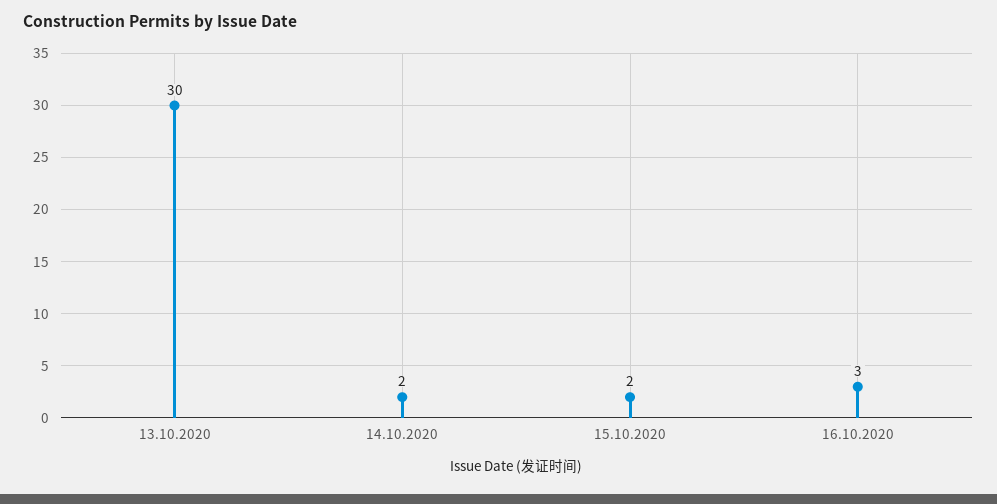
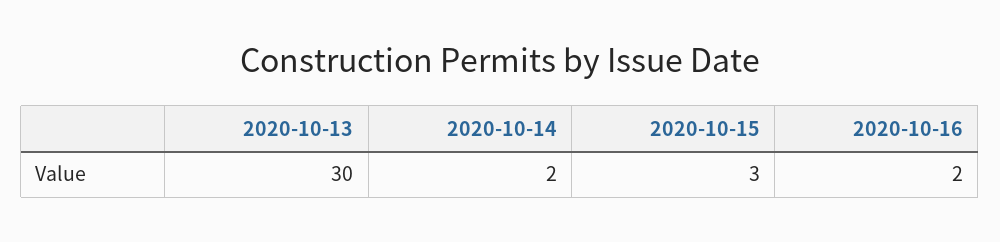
  {
    "13.10.2020": 30,
    "14.10.2020": 2,
-   "15.10.2020": 2,
+   "15.10.2020": 3,
-   "16.10.2020": 3
+   "16.10.2020": 2
  }

